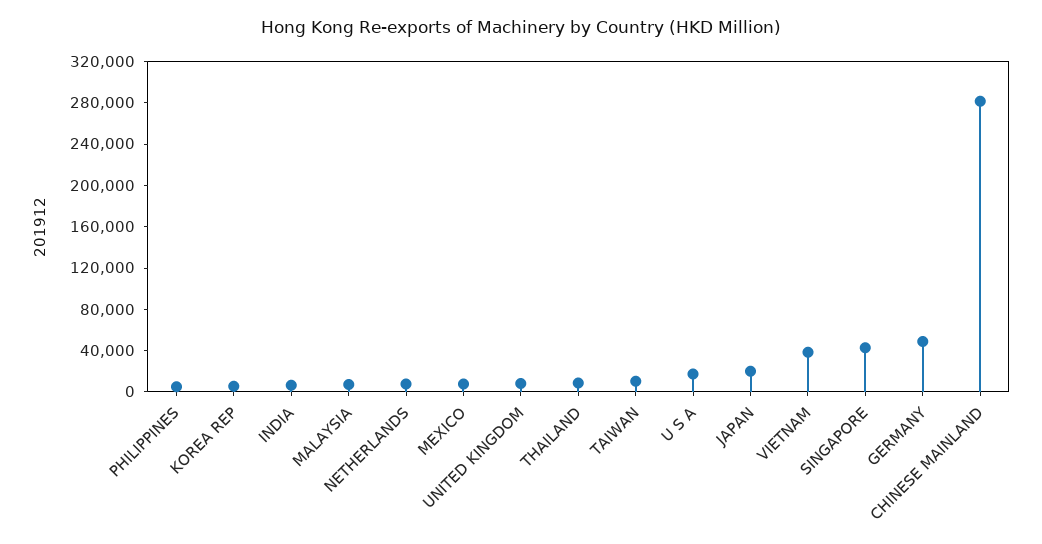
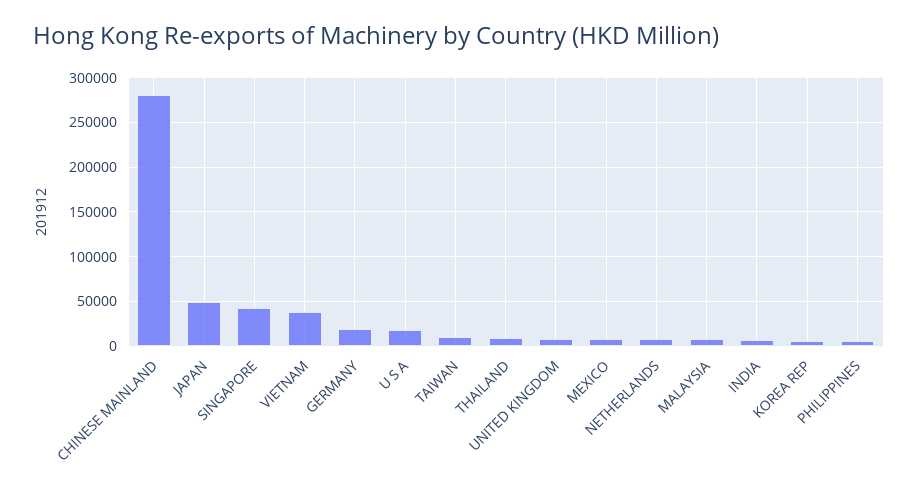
  {
    "PHILIPPINES": 10000,
    "KOREA REP": 10000,
    "INDIA": 10000,
    "MALAYSIA": 10000,
    "NETHERLANDS": 10000,
    "MEXICO": 10000,
    "UNITED KINGDOM": 10000,
    "THAILAND": 10000,
    "TAIWAN": 10000,
    "U S A": 20000,
-   "JAPAN": 20000,
+   "JAPAN": 50000,
    "VIETNAM": 40000,
    "SINGAPORE": 40000,
-   "GERMANY": 50000,
+   "GERMANY": 20000,
    "CHINESE MAINLAND": 280000
  }

